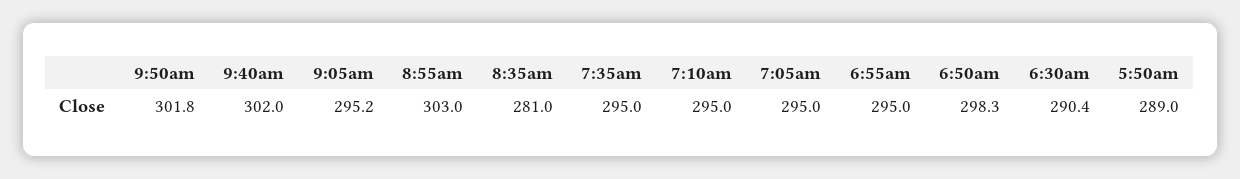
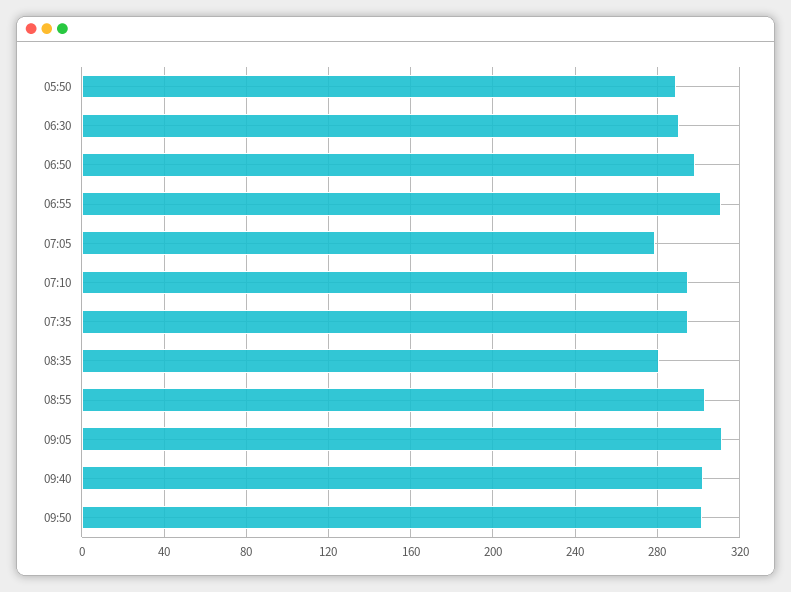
  {
    "9:50am": 301.8,
    "9:40am": 302,
-   "9:05am": 295.2,
+   "9:05am": 310,
    "8:55am": 303,
    "8:35am": 281,
    "7:35am": 295,
    "7:10am": 295,
-   "7:05am": 295,
+   "7:05am": 280,
-   "6:55am": 295,
+   "6:55am": 310,
    "6:50am": 298.3,
    "6:30am": 290.4,
    "5:50am": 289
  }

